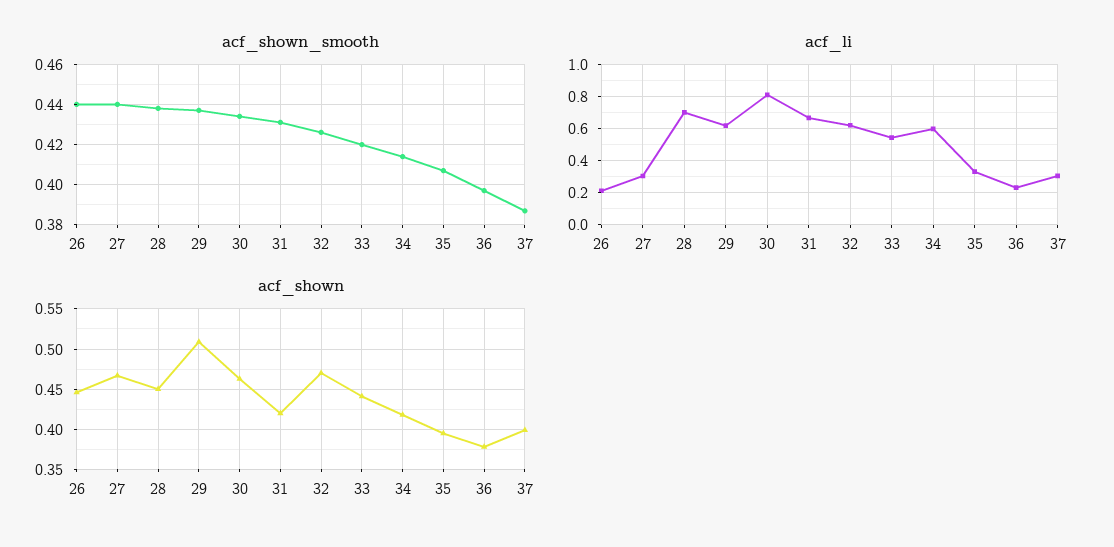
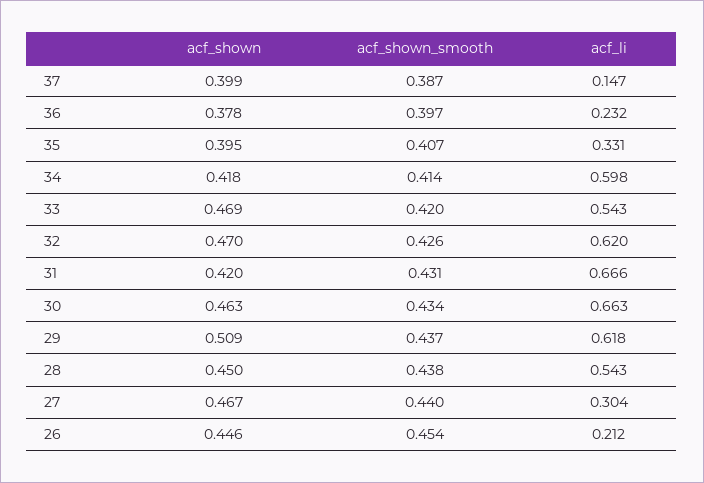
  {
    "acf_shown_smooth": {
-     "26": 0.44,
+     "26": 0.454,
      "27": 0.44,
      "28": 0.438,
      "29": 0.437,
      "30": 0.434,
      "31": 0.431,
      "32": 0.426,
      "33": 0.42,
      "34": 0.414,
      "35": 0.407,
      "36": 0.397,
      "37": 0.387
    },
    "acf_li": {
      "26": 0.212,
      "27": 0.304,
-     "28": 0.7,
+     "28": 0.543,
      "29": 0.618,
-     "30": 0.8,
+     "30": 0.663,
      "31": 0.666,
      "32": 0.62,
      "33": 0.543,
      "34": 0.598,
      "35": 0.331,
      "36": 0.232,
-     "37": 0.3
+     "37": 0.147
    },
    "acf_shown": {
      "26": 0.446,
      "27": 0.467,
      "28": 0.45,
      "29": 0.509,
      "30": 0.463,
      "31": 0.42,
      "32": 0.47,
-     "33": 0.44,
+     "33": 0.469,
      "34": 0.418,
      "35": 0.395,
      "36": 0.378,
      "37": 0.399
    }
  }

